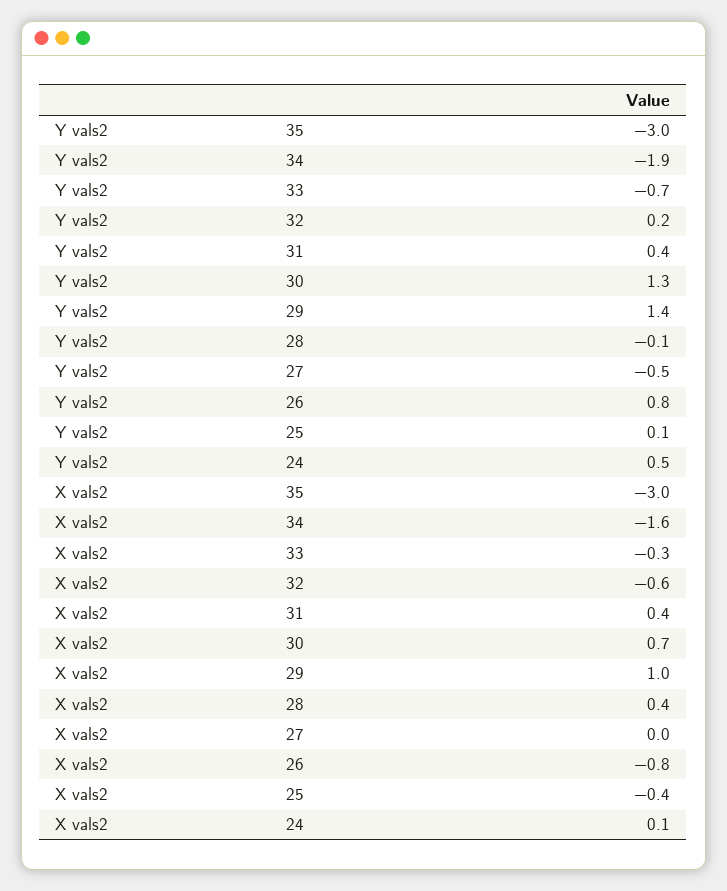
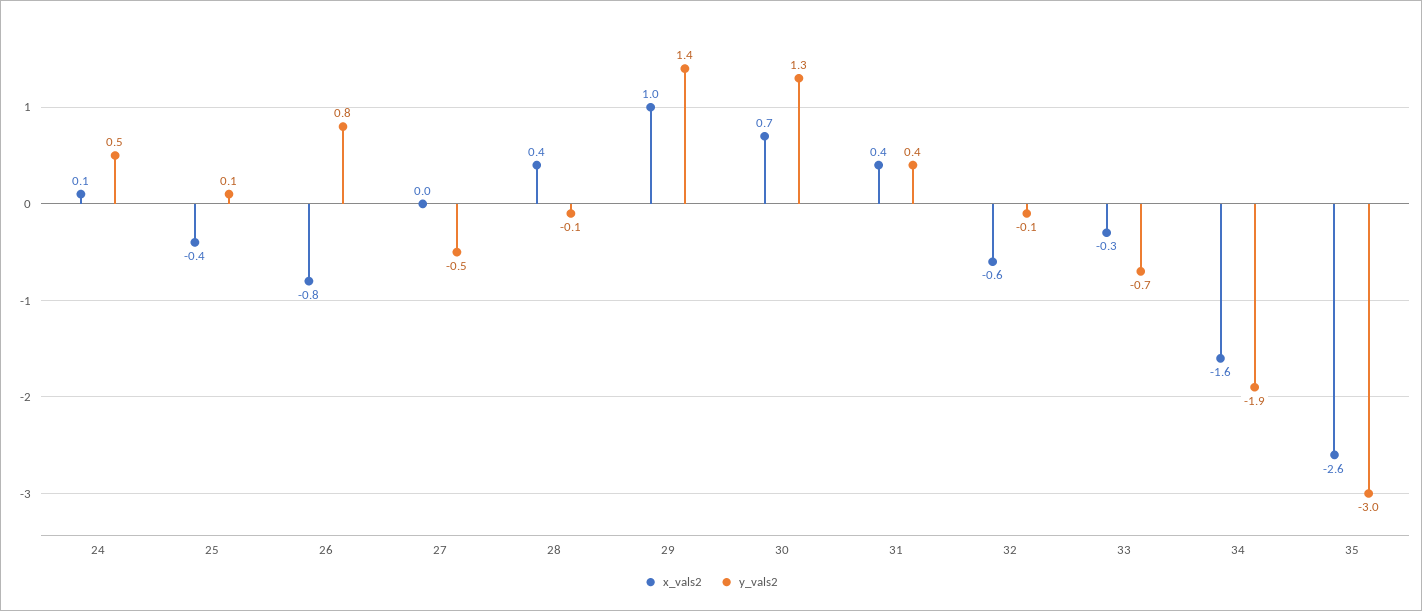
  {
    "Y vals2": {
      "35": -3,
      "34": -1.9,
      "33": -0.7,
-     "32": 0.2,
+     "32": -0.1,
      "31": 0.4,
      "30": 1.3,
      "29": 1.4,
      "28": -0.1,
      "27": -0.5,
      "26": 0.8,
      "25": 0.1,
      "24": 0.5
    },
    "X vals2": {
-     "35": -3,
+     "35": -2.6,
      "34": -1.6,
      "33": -0.3,
      "32": -0.6,
      "31": 0.4,
      "30": 0.7,
      "29": 1,
      "28": 0.4,
      "27": 0,
      "26": -0.8,
      "25": -0.4,
      "24": 0.1
    }
  }

